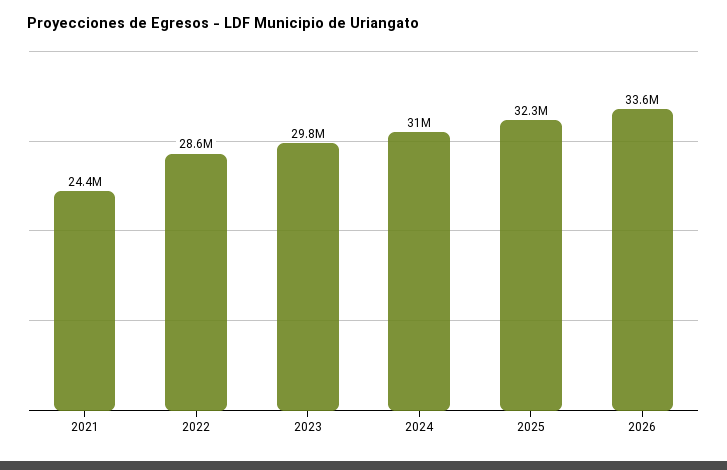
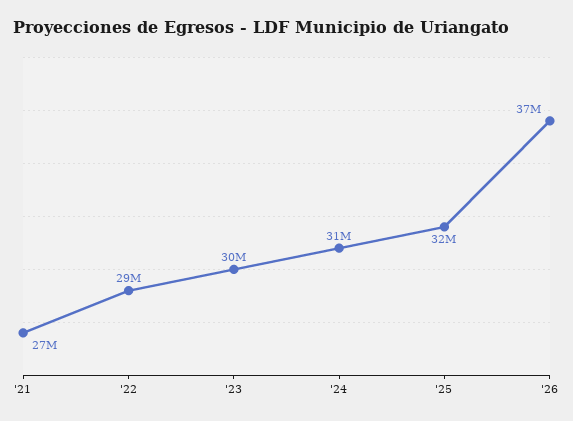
  {
-   "2021": 24400000,
+   "2021": 27000000,
    "2022": 28600000,
    "2023": 29800000,
    "2024": 31000000,
    "2025": 32300000,
-   "2026": 33600000
+   "2026": 37000000
  }

